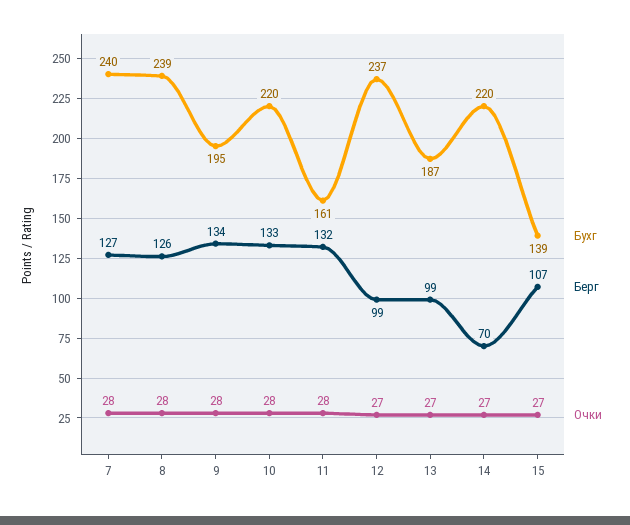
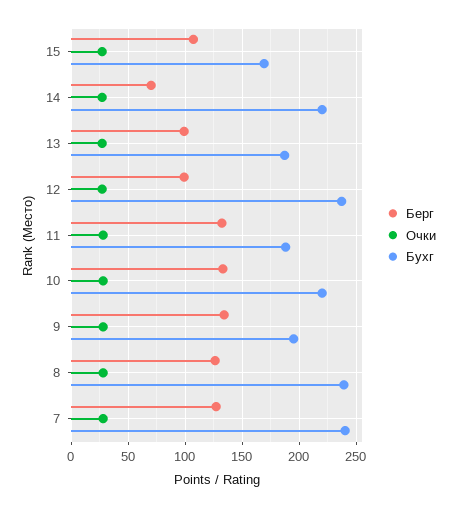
  {
    "Бухг": {
      "7": 240,
      "8": 239,
      "9": 195,
      "10": 220,
-     "11": 161,
+     "11": 190,
      "12": 237,
      "13": 187,
      "14": 220,
-     "15": 139
+     "15": 170
    },
    "Берг": {
      "7": 127,
      "8": 126,
      "9": 134,
      "10": 133,
      "11": 132,
      "12": 99,
      "13": 99,
      "14": 70,
      "15": 107
    },
    "Очки": {
      "7": 28,
      "8": 28,
      "9": 28,
      "10": 28,
      "11": 28,
      "12": 27,
      "13": 27,
      "14": 27,
      "15": 27
    }
  }

